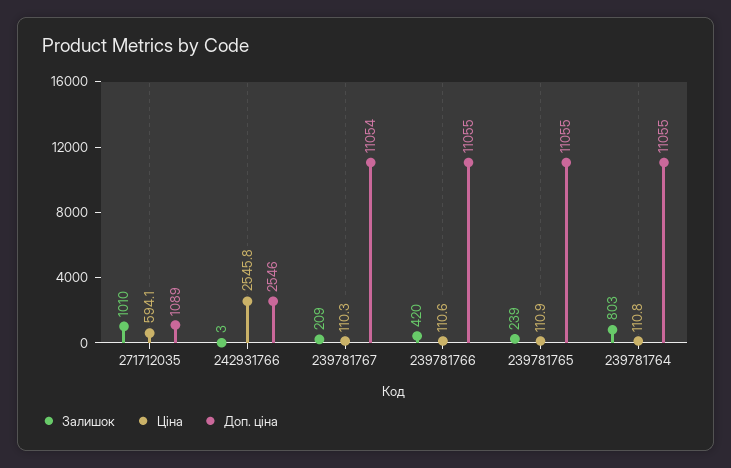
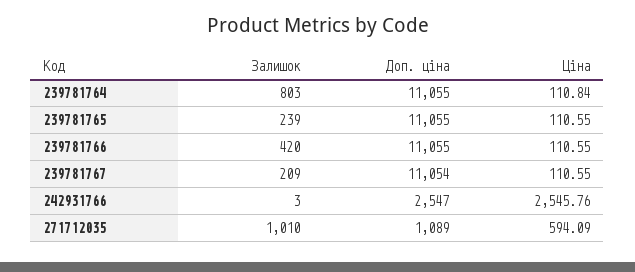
  {
    "Залишок": {
      "271712035": 1010,
      "242931766": 3,
      "239781767": 209,
      "239781766": 420,
      "239781765": 239,
      "239781764": 803
    },
    "Ціна": {
      "271712035": 594.09,
      "242931766": 2545.76,
-     "239781767": 110.3,
+     "239781767": 110.55,
      "239781766": 110.55,
-     "239781765": 110.9,
+     "239781765": 110.55,
      "239781764": 110.84
    },
    "Доп. ціна": {
      "271712035": 1089,
-     "242931766": 2546,
+     "242931766": 2547,
      "239781767": 11054,
      "239781766": 11055,
      "239781765": 11055,
      "239781764": 11055
    }
  }

